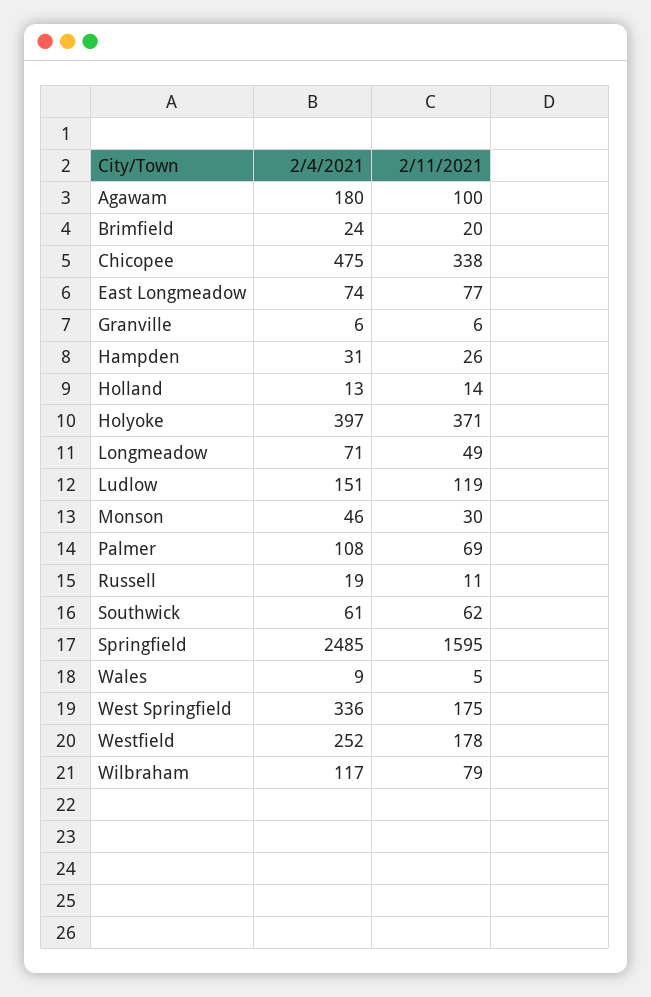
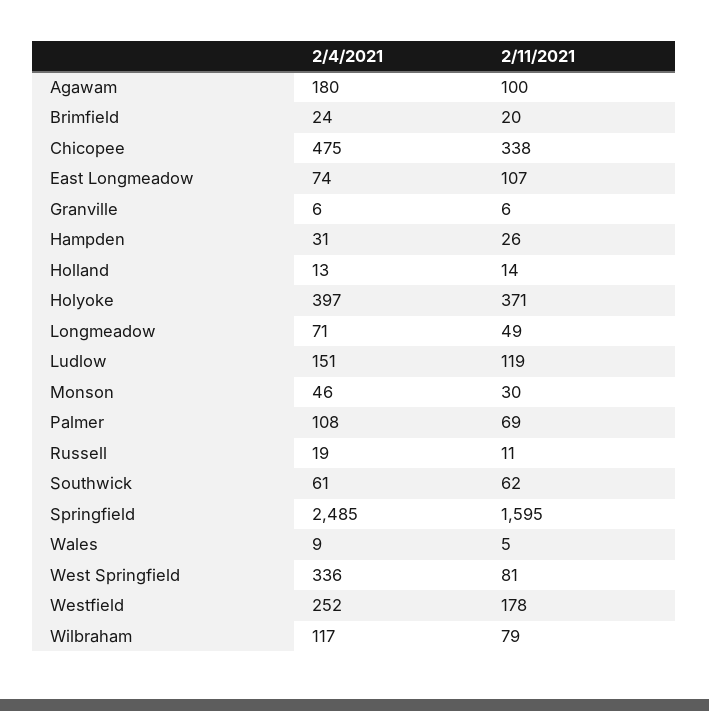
  {
    "2/4/2021": {
      "Agawam": 180,
      "Brimfield": 24,
      "Chicopee": 475,
      "East Longmeadow": 74,
      "Granville": 6,
      "Hampden": 31,
      "Holland": 13,
      "Holyoke": 397,
      "Longmeadow": 71,
      "Ludlow": 151,
      "Monson": 46,
      "Palmer": 108,
      "Russell": 19,
      "Southwick": 61,
      "Springfield": 2485,
      "Wales": 9,
      "West Springfield": 336,
      "Westfield": 252,
      "Wilbraham": 117
    },
    "2/11/2021": {
      "Agawam": 100,
      "Brimfield": 20,
      "Chicopee": 338,
-     "East Longmeadow": 77,
+     "East Longmeadow": 107,
      "Granville": 6,
      "Hampden": 26,
      "Holland": 14,
      "Holyoke": 371,
      "Longmeadow": 49,
      "Ludlow": 119,
      "Monson": 30,
      "Palmer": 69,
      "Russell": 11,
      "Southwick": 62,
      "Springfield": 1595,
      "Wales": 5,
-     "West Springfield": 175,
+     "West Springfield": 81,
      "Westfield": 178,
      "Wilbraham": 79
    }
  }

